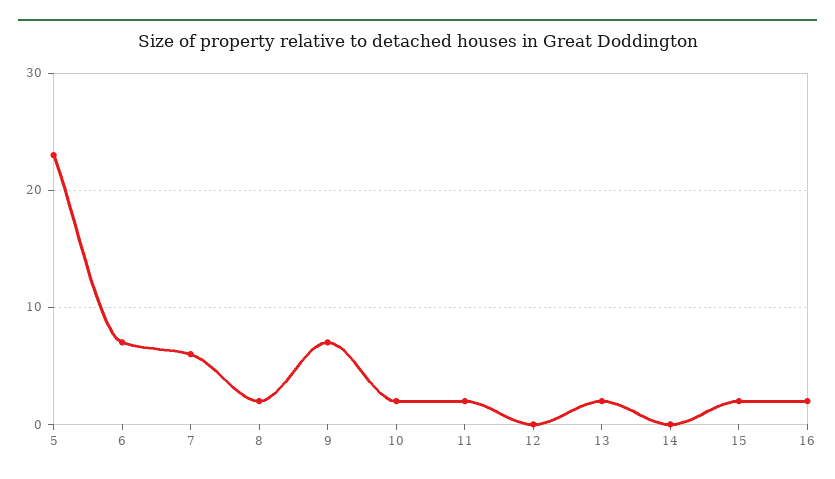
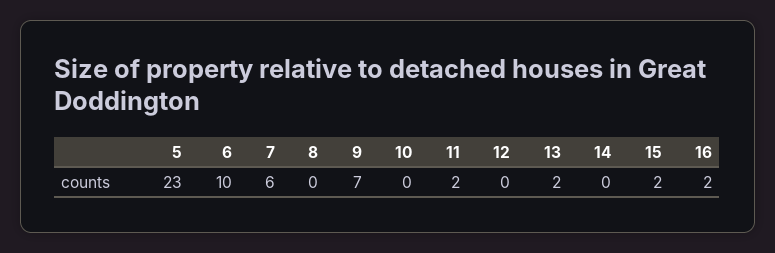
  {
    "5": 23,
-   "6": 7,
+   "6": 10,
    "7": 6,
-   "8": 2,
+   "8": 0,
    "9": 7,
-   "10": 2,
+   "10": 0,
    "11": 2,
    "12": 0,
    "13": 2,
    "14": 0,
    "15": 2,
    "16": 2
  }

